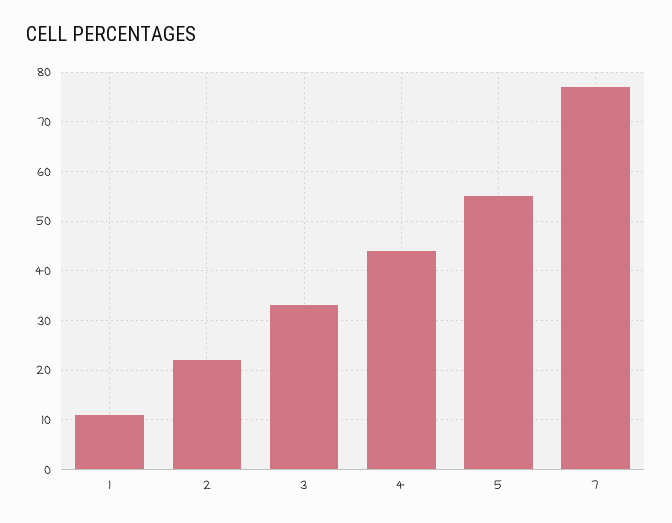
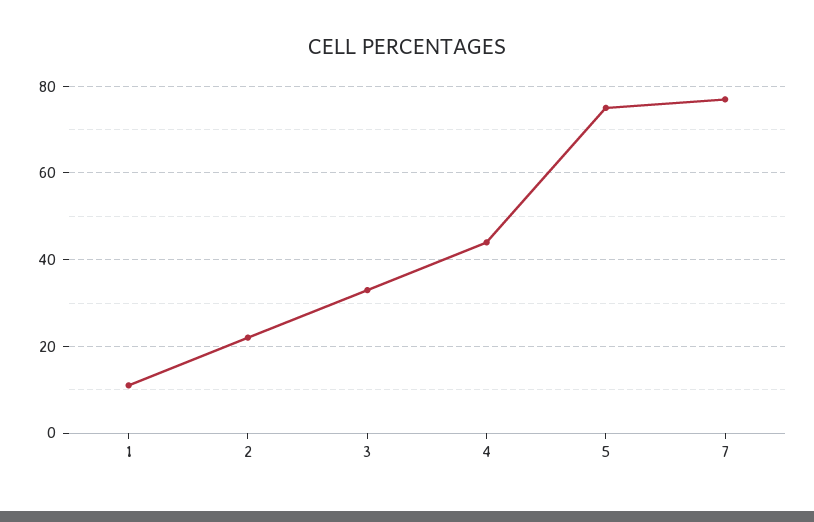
  {
    "1": 10,
    "2": 20,
    "3": 35,
    "4": 45,
-   "5": 55,
+   "5": 75,
    "7": 75
  }

